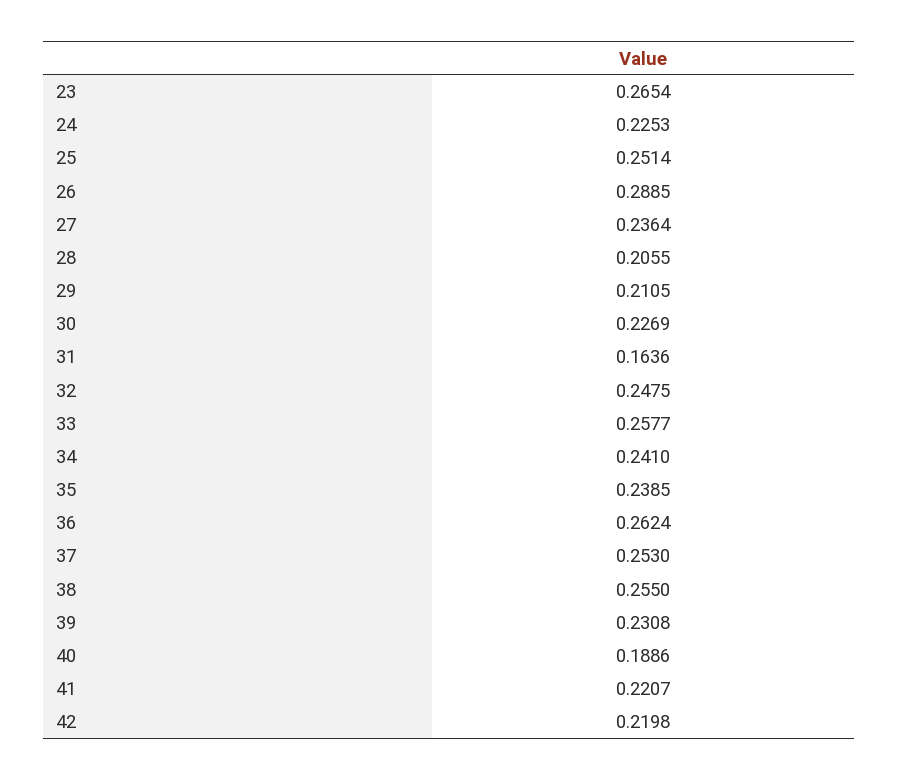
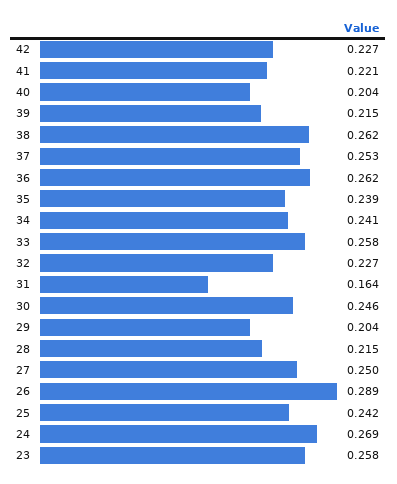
  {
-   "23": 0.2654,
+   "23": 0.258,
-   "24": 0.2253,
+   "24": 0.269,
-   "25": 0.2514,
+   "25": 0.242,
    "26": 0.2885,
-   "27": 0.2364,
+   "27": 0.25,
-   "28": 0.2055,
+   "28": 0.215,
-   "29": 0.2105,
+   "29": 0.204,
-   "30": 0.2269,
+   "30": 0.246,
    "31": 0.1636,
-   "32": 0.2475,
+   "32": 0.227,
    "33": 0.2577,
    "34": 0.241,
    "35": 0.2385,
    "36": 0.2624,
    "37": 0.253,
-   "38": 0.255,
+   "38": 0.262,
-   "39": 0.2308,
+   "39": 0.215,
-   "40": 0.1886,
+   "40": 0.204,
    "41": 0.2207,
-   "42": 0.2198
+   "42": 0.227
  }

